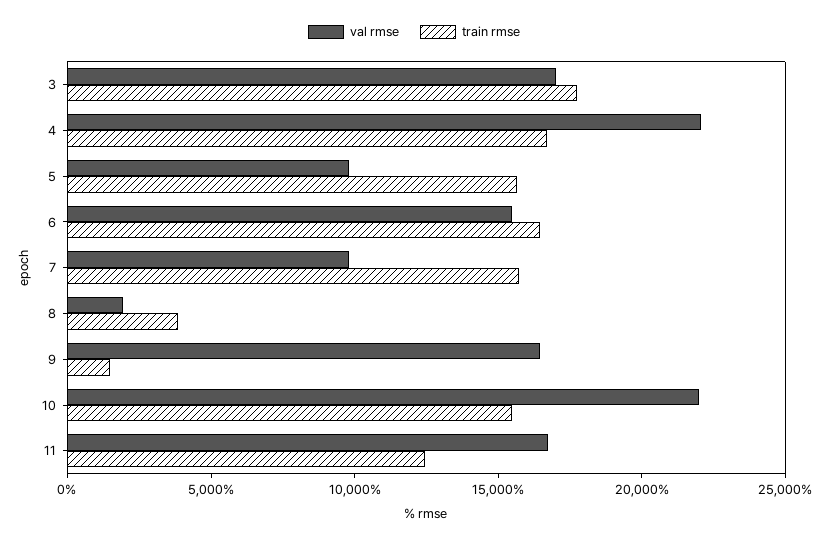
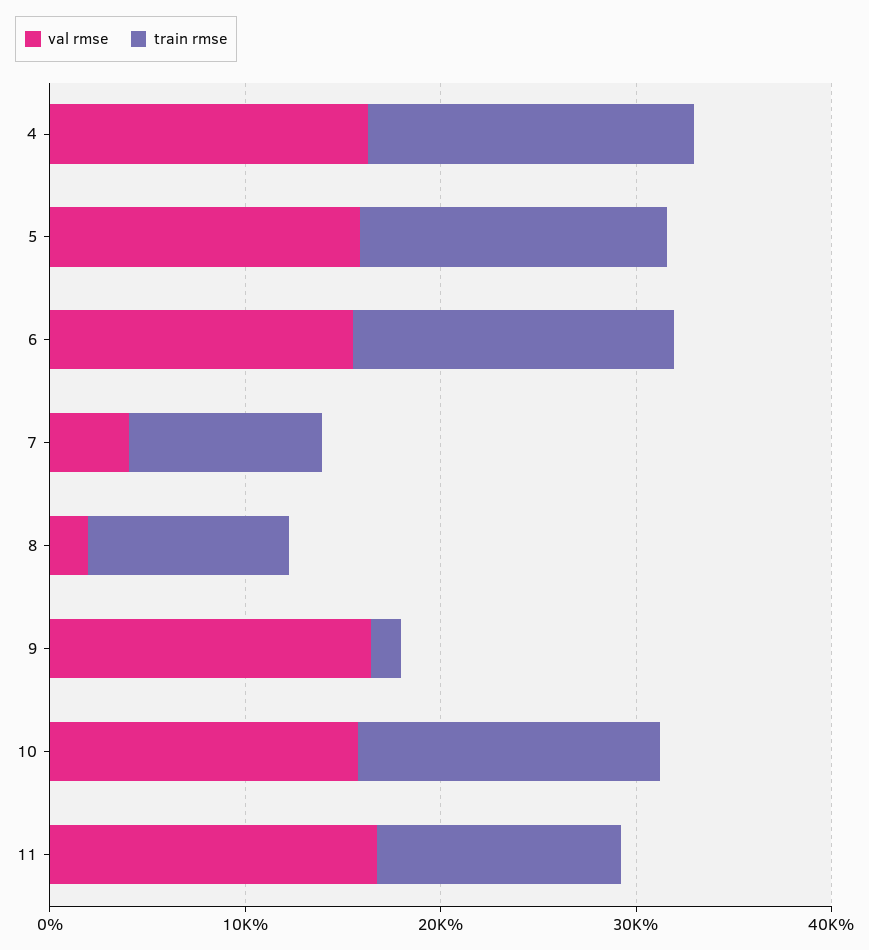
  {
    "val rmse": {
-     "3": 17000,
-     "4": 22000,
+     "4": 16000,
-     "5": 10000,
+     "5": 16000,
      "6": 15000,
-     "7": 10000,
+     "7": 4000,
      "8": 2000,
      "9": 16000,
-     "10": 22000,
+     "10": 16000,
      "11": 17000
    },
    "train rmse": {
-     "3": 18000,
      "4": 17000,
      "5": 16000,
      "6": 16000,
-     "7": 16000,
+     "7": 10000,
-     "8": 4000,
+     "8": 10000,
      "9": 1000,
      "10": 15000,
      "11": 12000
    }
  }

